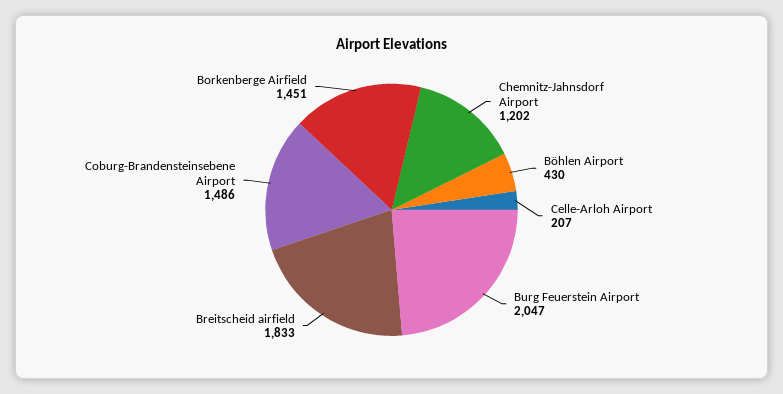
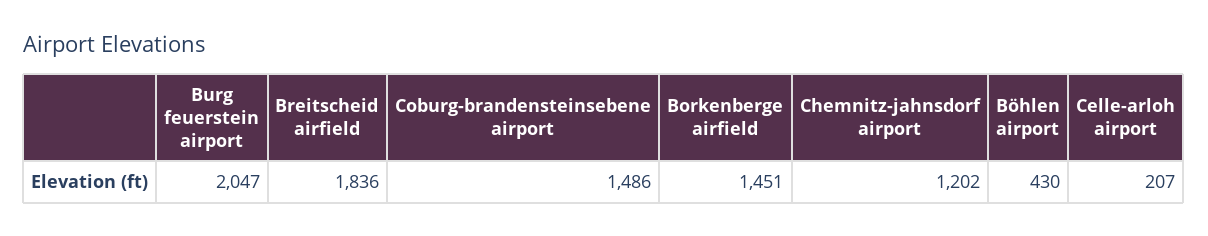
  {
    "Chemnitz-Jahnsdorf Airport": 1202,
    "Böhlen Airport": 430,
    "Celle-Arloh Airport": 207,
    "Burg Feuerstein Airport": 2047,
-   "Breitscheid airfield": 1833,
+   "Breitscheid airfield": 1836,
    "Coburg-Brandensteinsebene Airport": 1486,
    "Borkenberge Airfield": 1451
  }

